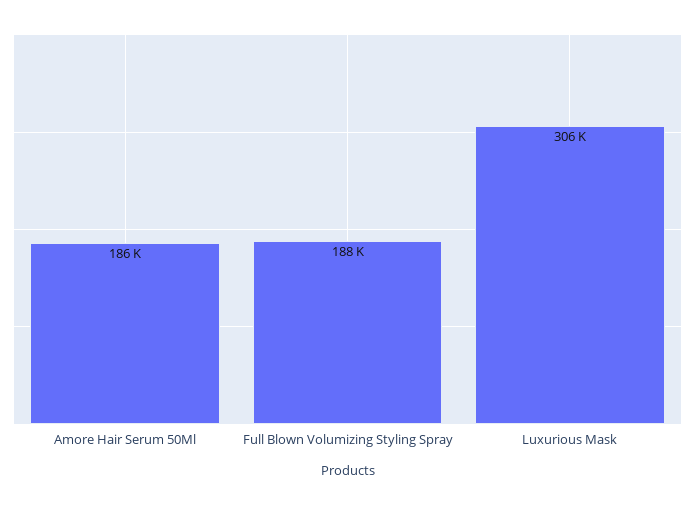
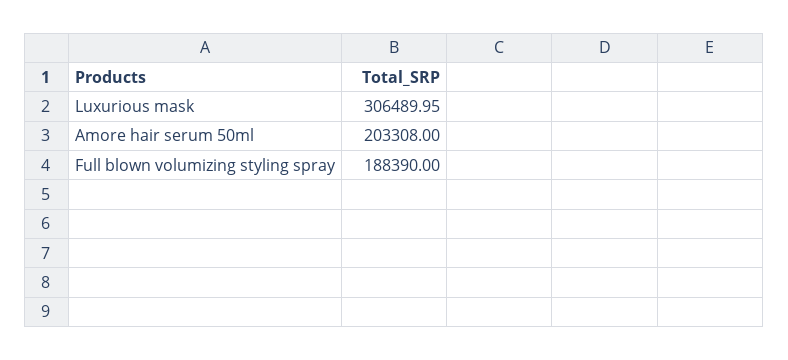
  {
-   "Amore Hair Serum 50Ml": 186000,
+   "Amore Hair Serum 50Ml": 203308,
    "Full Blown Volumizing Styling Spray": 188390,
    "Luxurious Mask": 306489.95
  }

